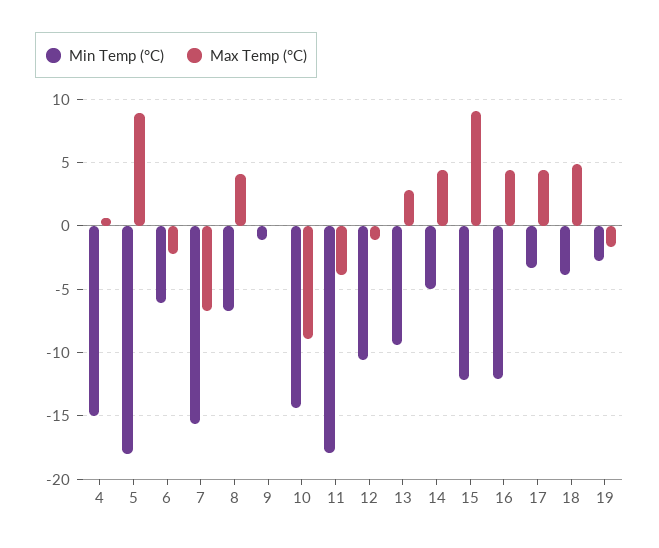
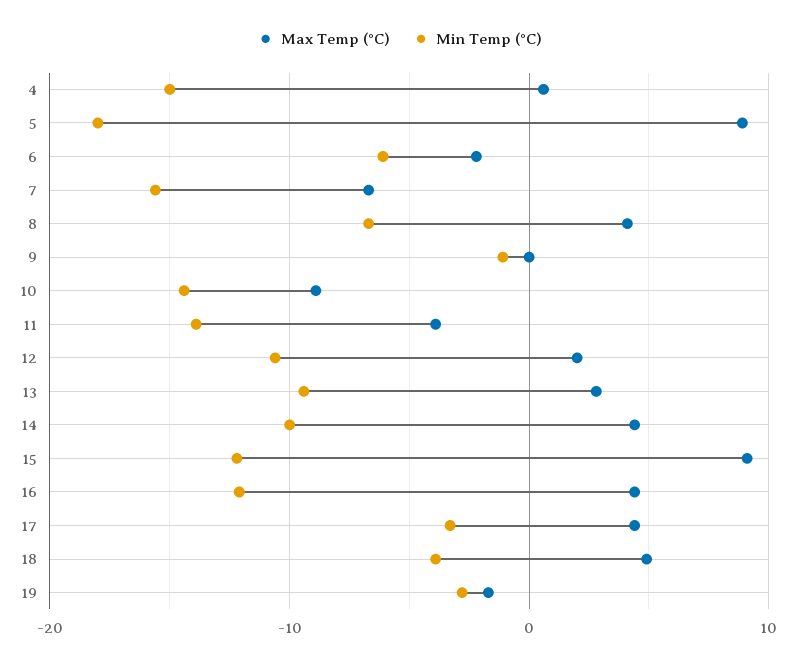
  {
    "Min Temp (°C)": {
      "4": -15,
      "5": -18,
      "6": -6,
      "7": -15.5,
      "8": -6.5,
      "9": -1,
      "10": -14.5,
-     "11": -18,
+     "11": -14,
      "12": -10.5,
      "13": -9.5,
-     "14": -5,
+     "14": -10,
      "15": -12,
      "16": -12,
      "17": -3.5,
      "18": -4,
      "19": -3
    },
    "Max Temp (°C)": {
      "4": 0.5,
      "5": 9,
      "6": -2,
      "7": -6.5,
      "8": 4,
      "9": 0,
      "10": -9,
      "11": -4,
-     "12": -1,
+     "12": 2,
      "13": 3,
      "14": 4.5,
      "15": 9,
      "16": 4.5,
      "17": 4.5,
      "18": 5,
      "19": -1.5
    }
  }

